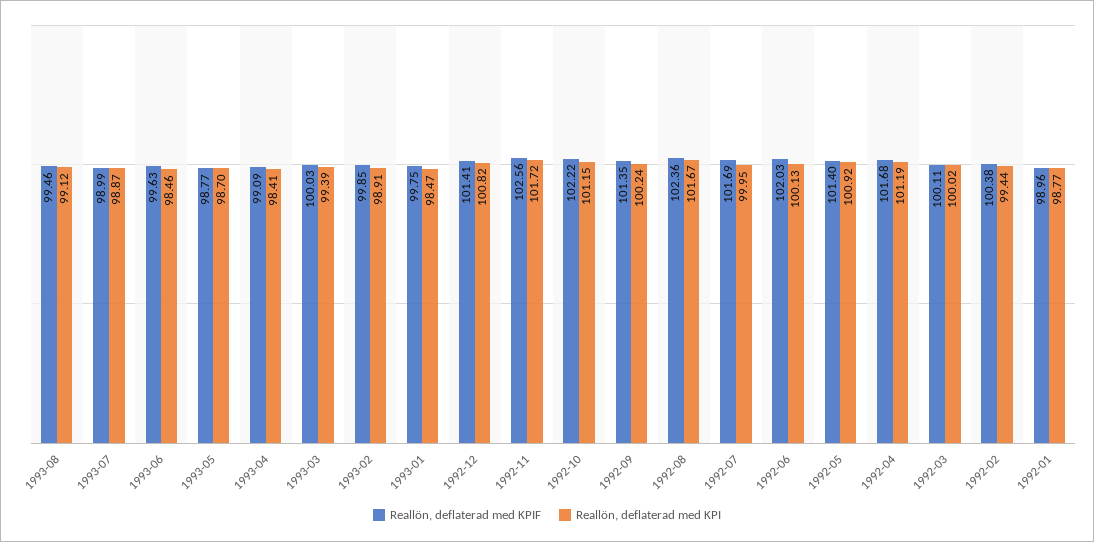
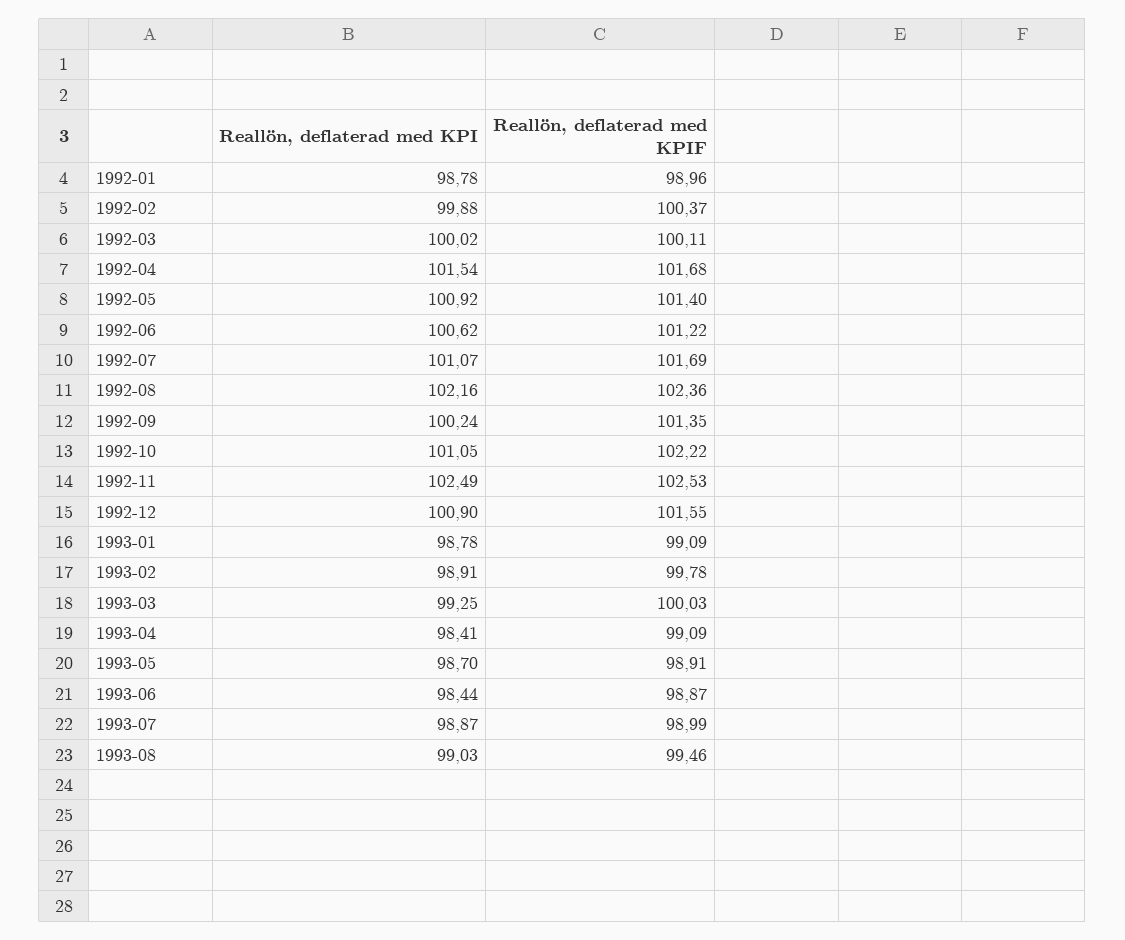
  {
    "Reallön, deflaterad med KPIF": {
      "1993-08": 99.46,
      "1993-07": 98.99,
-     "1993-06": 99.63,
+     "1993-06": 98.87,
-     "1993-05": 98.77,
+     "1993-05": 98.91,
      "1993-04": 99.09,
      "1993-03": 100.03,
-     "1993-02": 99.85,
+     "1993-02": 99.78,
-     "1993-01": 99.75,
+     "1993-01": 99.09,
-     "1992-12": 101.41,
+     "1992-12": 101.55,
-     "1992-11": 102.56,
+     "1992-11": 102.53,
      "1992-10": 102.22,
      "1992-09": 101.35,
      "1992-08": 102.36,
      "1992-07": 101.69,
-     "1992-06": 102.03,
+     "1992-06": 101.22,
      "1992-05": 101.4,
      "1992-04": 101.68,
      "1992-03": 100.11,
-     "1992-02": 100.38,
+     "1992-02": 100.37,
      "1992-01": 98.96
    },
    "Reallön, deflaterad med KPI": {
-     "1993-08": 99.12,
+     "1993-08": 99.03,
      "1993-07": 98.87,
-     "1993-06": 98.46,
+     "1993-06": 98.44,
      "1993-05": 98.7,
      "1993-04": 98.41,
-     "1993-03": 99.39,
+     "1993-03": 99.25,
      "1993-02": 98.91,
-     "1993-01": 98.47,
+     "1993-01": 98.78,
-     "1992-12": 100.82,
+     "1992-12": 100.9,
-     "1992-11": 101.72,
+     "1992-11": 102.49,
-     "1992-10": 101.15,
+     "1992-10": 101.05,
      "1992-09": 100.24,
-     "1992-08": 101.67,
+     "1992-08": 102.16,
-     "1992-07": 99.95,
+     "1992-07": 101.07,
-     "1992-06": 100.13,
+     "1992-06": 100.62,
      "1992-05": 100.92,
-     "1992-04": 101.19,
+     "1992-04": 101.54,
      "1992-03": 100.02,
-     "1992-02": 99.44,
+     "1992-02": 99.88,
-     "1992-01": 98.77
+     "1992-01": 98.78
    }
  }

